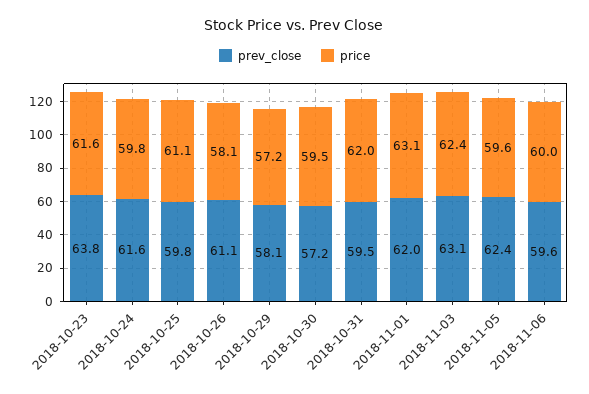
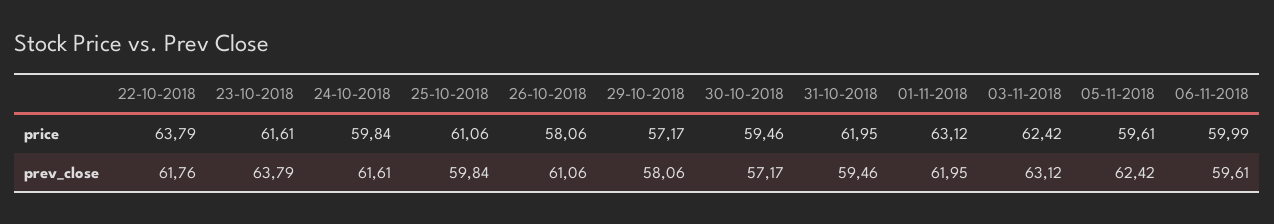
  {
    "prev_close": {
      "2018-10-23": 63.79,
      "2018-10-24": 61.61,
      "2018-10-25": 59.84,
      "2018-10-26": 61.06,
      "2018-10-29": 58.06,
      "2018-10-30": 57.17,
      "2018-10-31": 59.46,
      "2018-11-01": 61.95,
      "2018-11-03": 63.12,
      "2018-11-05": 62.42,
-     "2018-11-06": 59.61
+     "2018-11-06": 59.61,
+     "22-10-2018": 61.76
    },
    "price": {
      "2018-10-23": 61.61,
      "2018-10-24": 59.84,
      "2018-10-25": 61.06,
      "2018-10-26": 58.06,
      "2018-10-29": 57.17,
      "2018-10-30": 59.46,
      "2018-10-31": 61.95,
      "2018-11-01": 63.12,
      "2018-11-03": 62.42,
      "2018-11-05": 59.61,
-     "2018-11-06": 59.99
+     "2018-11-06": 59.99,
+     "22-10-2018": 63.79
    }
  }

